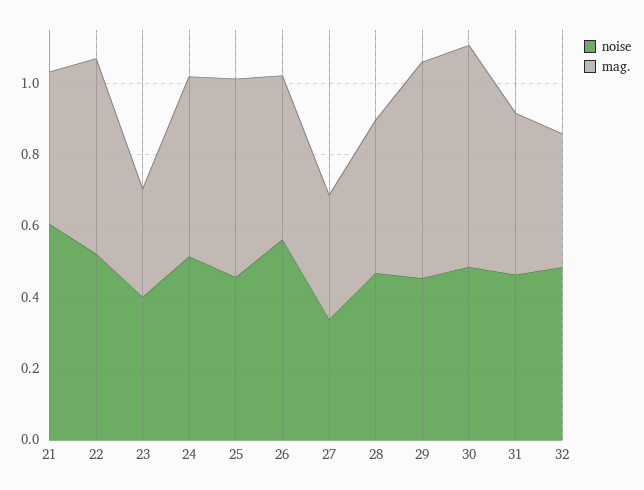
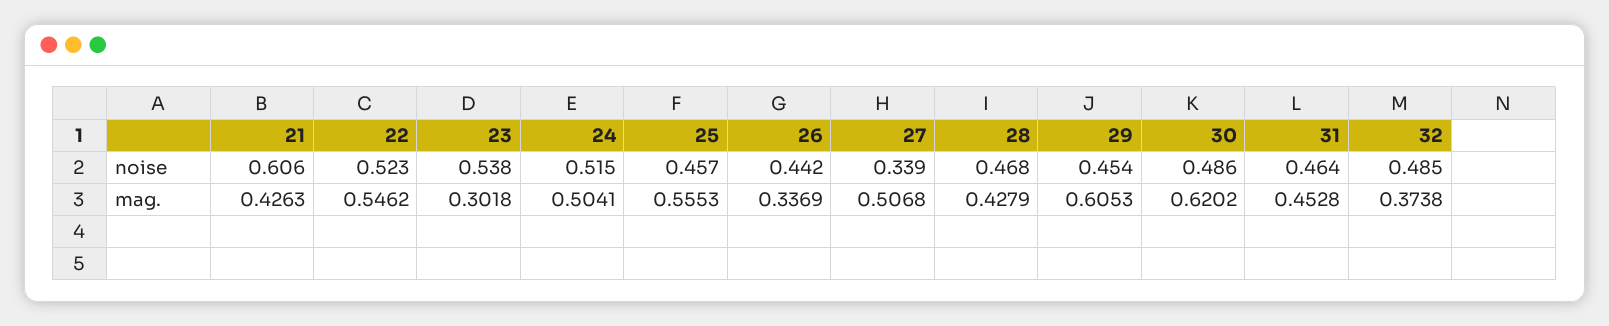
  {
    "noise": {
      "21": 0.606,
      "22": 0.523,
-     "23": 0.4,
+     "23": 0.538,
      "24": 0.515,
      "25": 0.457,
-     "26": 0.55,
+     "26": 0.442,
      "27": 0.339,
      "28": 0.468,
      "29": 0.454,
      "30": 0.486,
      "31": 0.464,
      "32": 0.485
    },
    "mag.": {
      "21": 0.4263,
      "22": 0.5462,
      "23": 0.3018,
      "24": 0.5041,
      "25": 0.5553,
-     "26": 0.45,
+     "26": 0.3369,
-     "27": 0.35,
+     "27": 0.5068,
      "28": 0.4279,
      "29": 0.6053,
      "30": 0.6202,
      "31": 0.4528,
      "32": 0.3738
    }
  }

